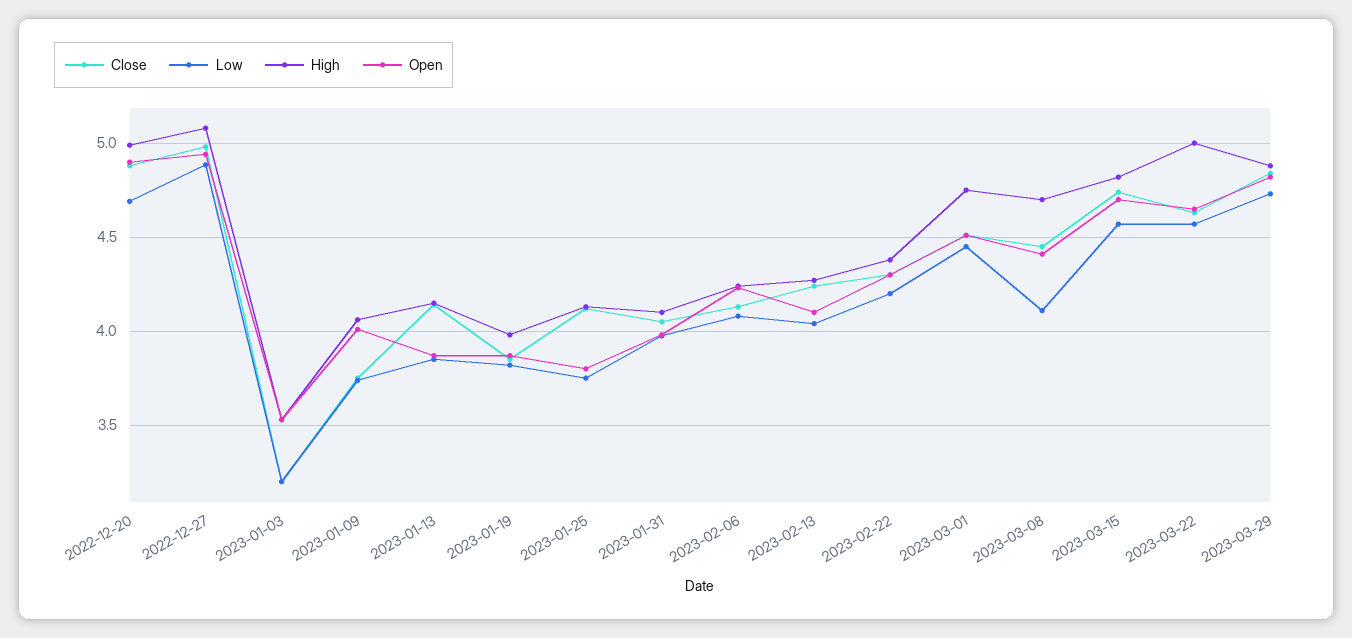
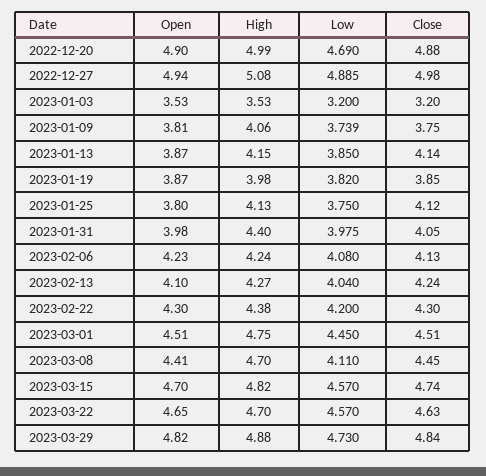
  {
    "Close": {
      "2022-12-20": 4.88,
      "2022-12-27": 4.98,
      "2023-01-03": 3.2,
      "2023-01-09": 3.75,
      "2023-01-13": 4.14,
      "2023-01-19": 3.85,
      "2023-01-25": 4.12,
      "2023-01-31": 4.05,
      "2023-02-06": 4.13,
      "2023-02-13": 4.24,
      "2023-02-22": 4.3,
      "2023-03-01": 4.51,
      "2023-03-08": 4.45,
      "2023-03-15": 4.74,
      "2023-03-22": 4.63,
      "2023-03-29": 4.84
    },
    "Low": {
      "2022-12-20": 4.69,
      "2022-12-27": 4.885,
      "2023-01-03": 3.2,
      "2023-01-09": 3.739,
      "2023-01-13": 3.85,
      "2023-01-19": 3.82,
      "2023-01-25": 3.75,
      "2023-01-31": 3.975,
      "2023-02-06": 4.08,
      "2023-02-13": 4.04,
      "2023-02-22": 4.2,
      "2023-03-01": 4.45,
      "2023-03-08": 4.11,
      "2023-03-15": 4.57,
      "2023-03-22": 4.57,
      "2023-03-29": 4.73
    },
    "High": {
      "2022-12-20": 4.99,
      "2022-12-27": 5.08,
      "2023-01-03": 3.53,
      "2023-01-09": 4.06,
      "2023-01-13": 4.15,
      "2023-01-19": 3.98,
      "2023-01-25": 4.13,
-     "2023-01-31": 4.1,
+     "2023-01-31": 4.4,
      "2023-02-06": 4.24,
      "2023-02-13": 4.27,
      "2023-02-22": 4.38,
      "2023-03-01": 4.75,
      "2023-03-08": 4.7,
      "2023-03-15": 4.82,
-     "2023-03-22": 5,
+     "2023-03-22": 4.7,
      "2023-03-29": 4.88
    },
    "Open": {
      "2022-12-20": 4.9,
      "2022-12-27": 4.94,
      "2023-01-03": 3.53,
-     "2023-01-09": 4,
+     "2023-01-09": 3.81,
      "2023-01-13": 3.87,
      "2023-01-19": 3.87,
      "2023-01-25": 3.8,
      "2023-01-31": 3.98,
      "2023-02-06": 4.23,
      "2023-02-13": 4.1,
      "2023-02-22": 4.3,
      "2023-03-01": 4.51,
      "2023-03-08": 4.41,
      "2023-03-15": 4.7,
      "2023-03-22": 4.65,
      "2023-03-29": 4.82
    }
  }

